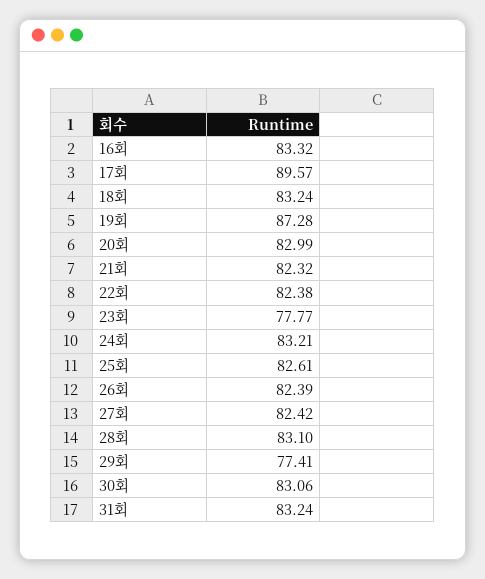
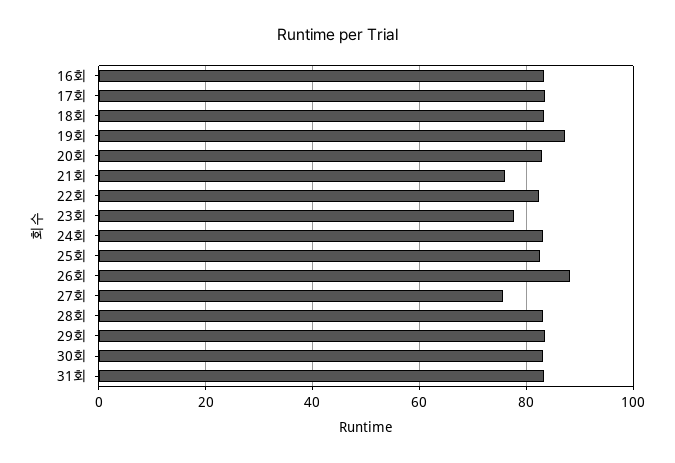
  {
    "16회": 83.32,
-   "17회": 89.57,
+   "17회": 84,
    "18회": 83.24,
    "19회": 87.28,
    "20회": 82.99,
-   "21회": 82.32,
+   "21회": 76,
    "22회": 82.38,
    "23회": 77.77,
    "24회": 83.21,
    "25회": 82.61,
-   "26회": 82.39,
+   "26회": 88,
-   "27회": 82.42,
+   "27회": 76,
    "28회": 83.1,
-   "29회": 77.41,
+   "29회": 84,
    "30회": 83.06,
    "31회": 83.24
  }

